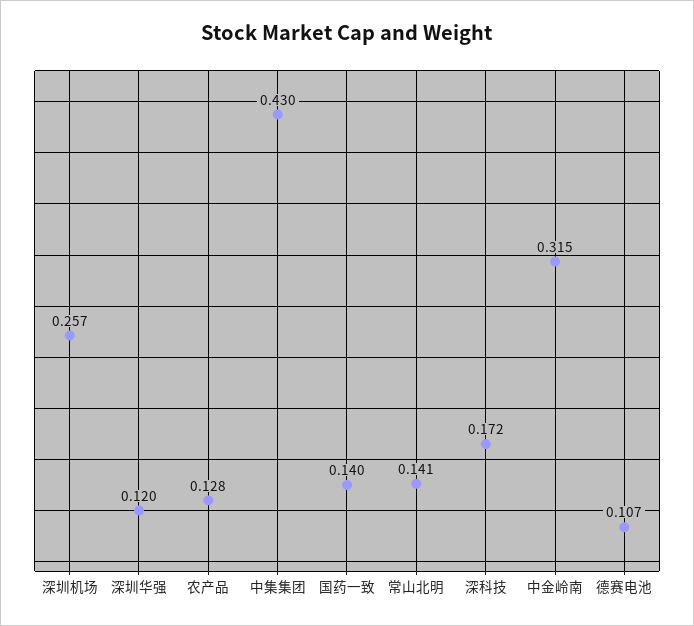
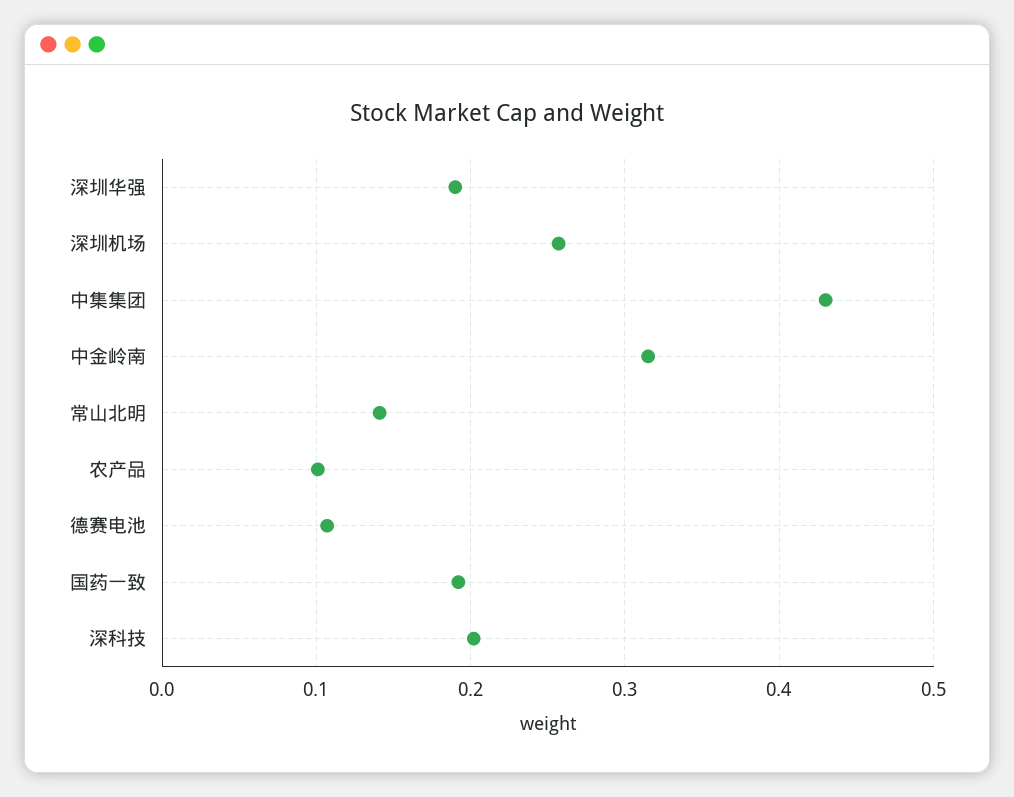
  {
    "深圳机场": 0.257,
-   "深圳华强": 0.12,
+   "深圳华强": 0.19,
-   "农产品": 0.128,
+   "农产品": 0.1,
    "中集集团": 0.43,
-   "国药一致": 0.14,
+   "国药一致": 0.19,
    "常山北明": 0.141,
-   "深科技": 0.172,
+   "深科技": 0.2,
    "中金岭南": 0.315,
    "德赛电池": 0.107
  }

